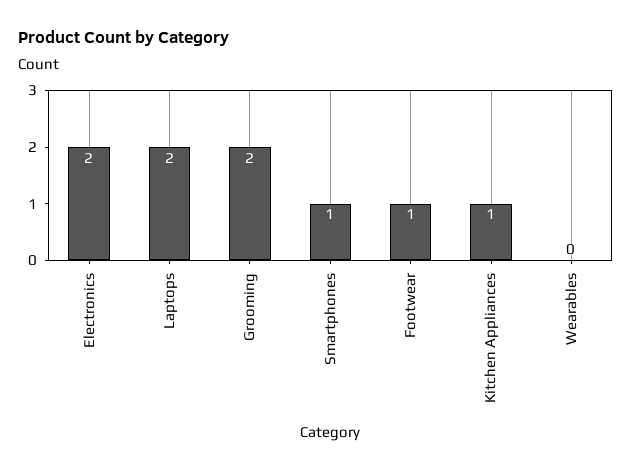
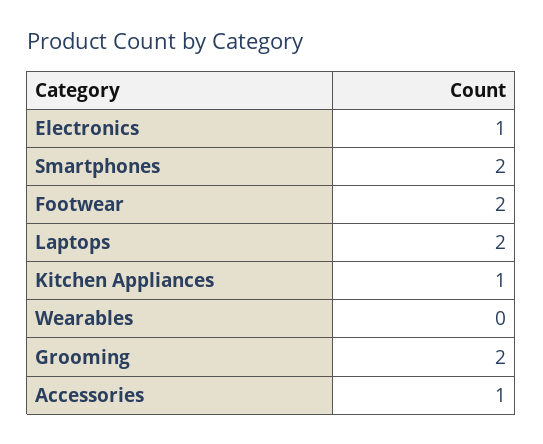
  {
-   "Electronics": 2,
+   "Electronics": 1,
    "Laptops": 2,
    "Grooming": 2,
-   "Smartphones": 1,
+   "Smartphones": 2,
-   "Footwear": 1,
+   "Footwear": 2,
    "Kitchen Appliances": 1,
-   "Wearables": 0
+   "Wearables": 0,
+   "Accessories": 1
  }

